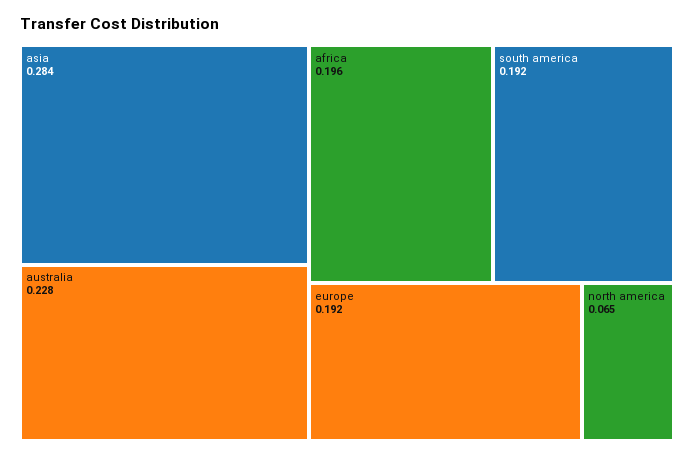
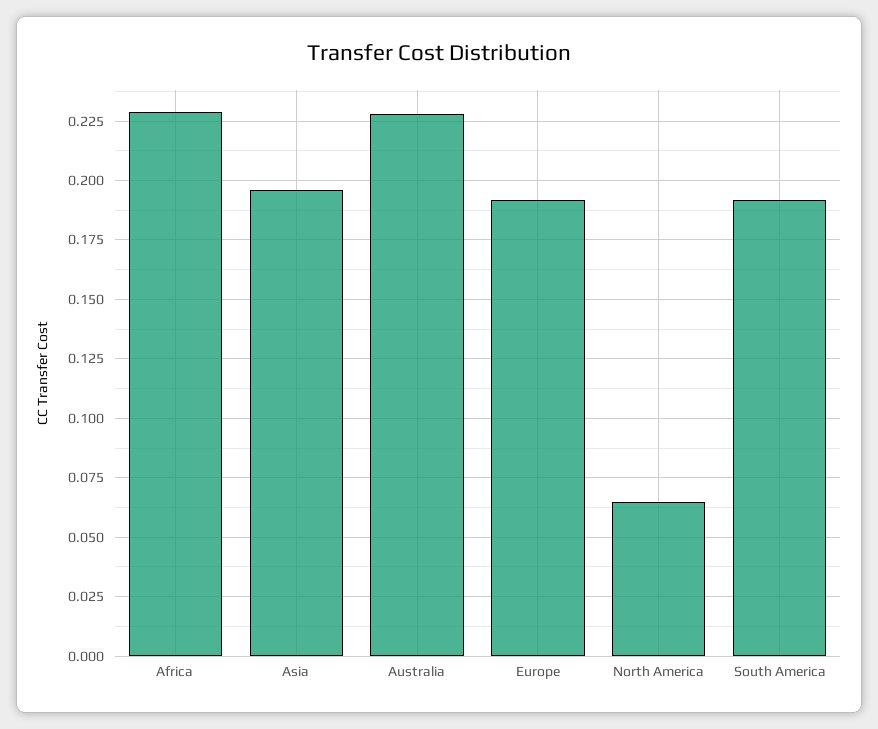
  {
-   "asia": 0.284,
+   "asia": 0.195,
    "australia": 0.228,
-   "africa": 0.196,
+   "africa": 0.23,
    "south america": 0.192,
    "europe": 0.192,
    "north america": 0.065
  }

